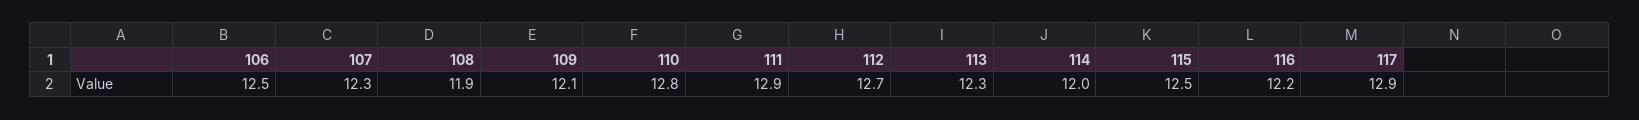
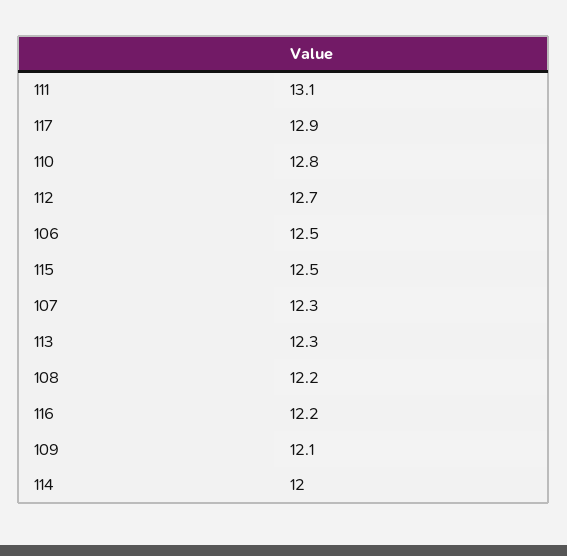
  {
    "106": 12.5,
    "107": 12.3,
-   "108": 11.9,
+   "108": 12.2,
    "109": 12.1,
    "110": 12.8,
-   "111": 12.9,
+   "111": 13.1,
    "112": 12.7,
    "113": 12.3,
    "114": 12,
    "115": 12.5,
    "116": 12.2,
    "117": 12.9
  }

